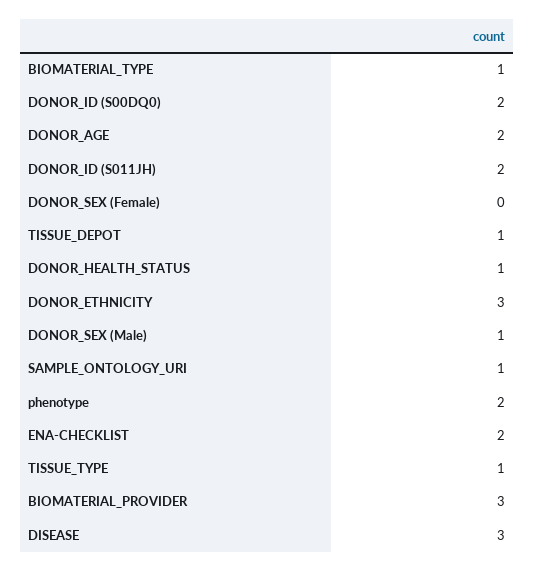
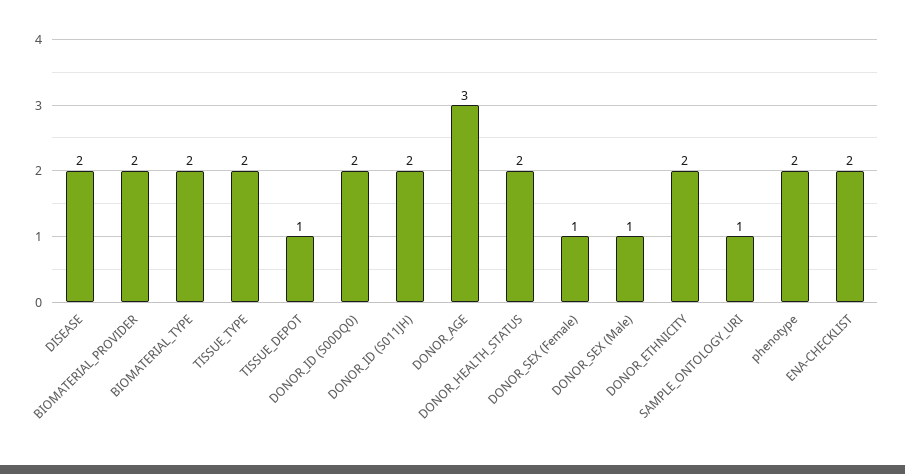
  {
-   "BIOMATERIAL_TYPE": 1,
+   "BIOMATERIAL_TYPE": 2,
    "DONOR_ID (S00DQ0)": 2,
-   "DONOR_AGE": 2,
+   "DONOR_AGE": 3,
    "DONOR_ID (S011JH)": 2,
-   "DONOR_SEX (Female)": 0,
+   "DONOR_SEX (Female)": 1,
    "TISSUE_DEPOT": 1,
-   "DONOR_HEALTH_STATUS": 1,
+   "DONOR_HEALTH_STATUS": 2,
-   "DONOR_ETHNICITY": 3,
+   "DONOR_ETHNICITY": 2,
    "DONOR_SEX (Male)": 1,
    "SAMPLE_ONTOLOGY_URI": 1,
    "phenotype": 2,
    "ENA-CHECKLIST": 2,
-   "TISSUE_TYPE": 1,
+   "TISSUE_TYPE": 2,
-   "BIOMATERIAL_PROVIDER": 3,
+   "BIOMATERIAL_PROVIDER": 2,
-   "DISEASE": 3
+   "DISEASE": 2
  }

